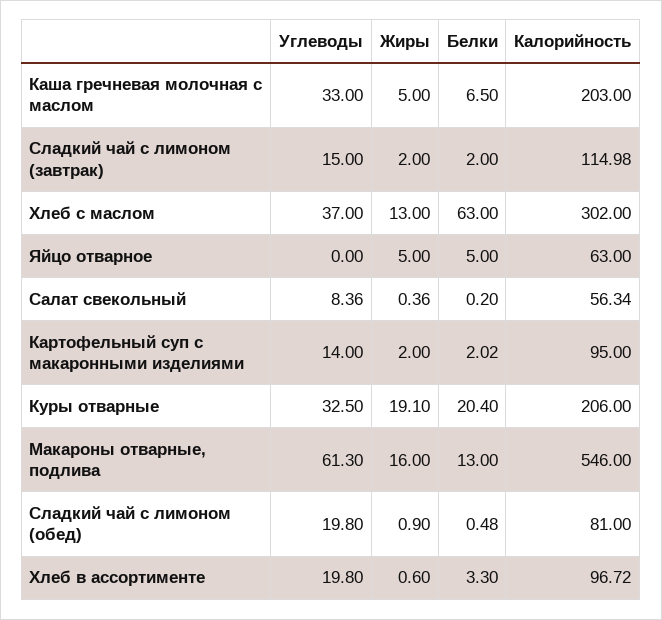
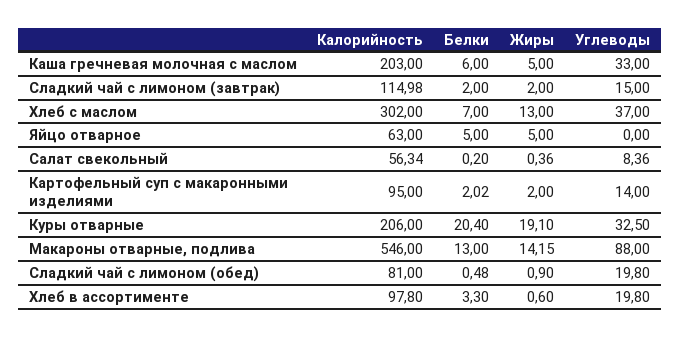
  {
    "Углеводы": {
      "Каша гречневая молочная с маслом": 33,
      "Сладкий чай с лимоном (завтрак)": 15,
      "Хлеб с маслом": 37,
      "Яйцо отварное": 0,
      "Салат свекольный": 8.36,
      "Картофельный суп с макаронными изделиями": 14,
      "Куры отварные": 32.5,
-     "Макароны отварные, подлива": 61.3,
+     "Макароны отварные, подлива": 88,
      "Сладкий чай с лимоном (обед)": 19.8,
      "Хлеб в ассортименте": 19.8
    },
    "Жиры": {
      "Каша гречневая молочная с маслом": 5,
      "Сладкий чай с лимоном (завтрак)": 2,
      "Хлеб с маслом": 13,
      "Яйцо отварное": 5,
      "Салат свекольный": 0.36,
      "Картофельный суп с макаронными изделиями": 2,
      "Куры отварные": 19.1,
-     "Макароны отварные, подлива": 16,
+     "Макароны отварные, подлива": 14.15,
      "Сладкий чай с лимоном (обед)": 0.9,
      "Хлеб в ассортименте": 0.6
    },
    "Белки": {
-     "Каша гречневая молочная с маслом": 6.5,
+     "Каша гречневая молочная с маслом": 6,
      "Сладкий чай с лимоном (завтрак)": 2,
-     "Хлеб с маслом": 63,
+     "Хлеб с маслом": 7,
      "Яйцо отварное": 5,
      "Салат свекольный": 0.2,
      "Картофельный суп с макаронными изделиями": 2.02,
      "Куры отварные": 20.4,
      "Макароны отварные, подлива": 13,
      "Сладкий чай с лимоном (обед)": 0.48,
      "Хлеб в ассортименте": 3.3
    },
    "Калорийность": {
      "Каша гречневая молочная с маслом": 203,
      "Сладкий чай с лимоном (завтрак)": 114.98,
      "Хлеб с маслом": 302,
      "Яйцо отварное": 63,
      "Салат свекольный": 56.34,
      "Картофельный суп с макаронными изделиями": 95,
      "Куры отварные": 206,
      "Макароны отварные, подлива": 546,
      "Сладкий чай с лимоном (обед)": 81,
-     "Хлеб в ассортименте": 96.72
+     "Хлеб в ассортименте": 97.8
    }
  }

